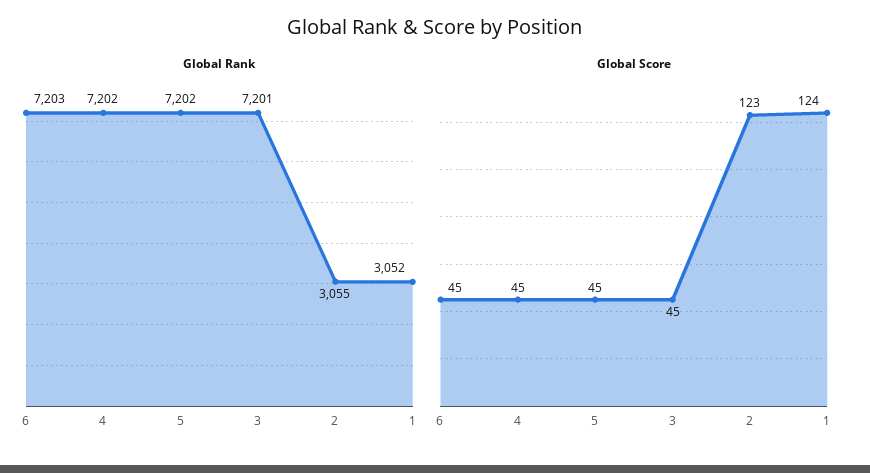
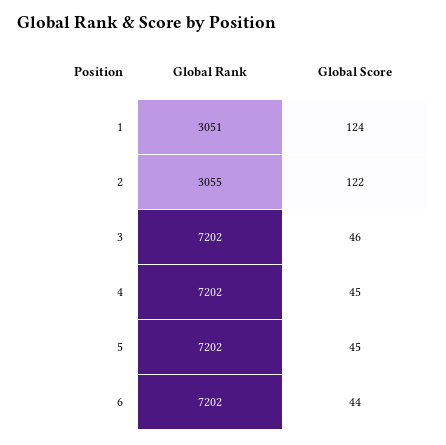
  {
    "Global Rank": {
-     "6": 7203,
+     "6": 7202,
      "4": 7202,
      "5": 7202,
-     "3": 7201,
+     "3": 7202,
      "2": 3055,
-     "1": 3052
+     "1": 3051
    },
    "Global Score": {
-     "6": 45,
+     "6": 44,
      "4": 45,
      "5": 45,
-     "3": 45,
+     "3": 46,
-     "2": 123,
+     "2": 122,
      "1": 124
    }
  }

